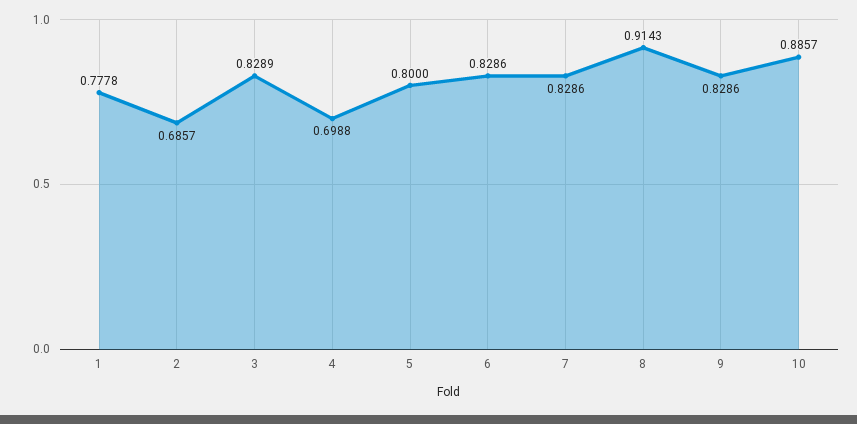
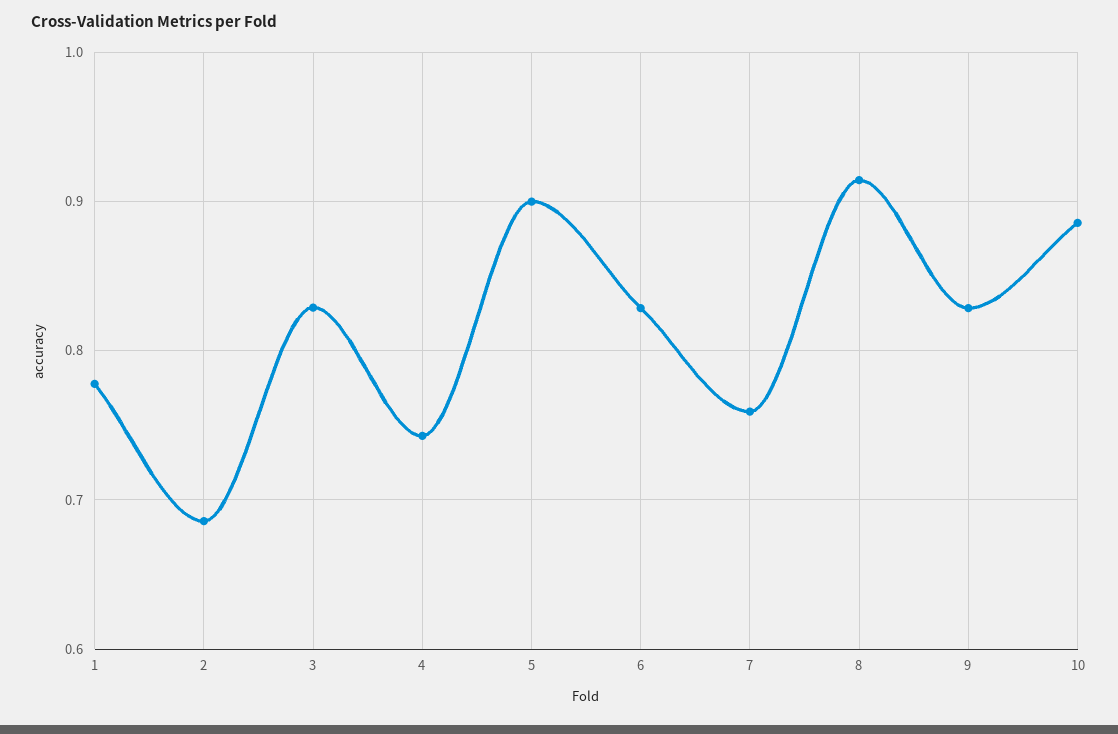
  {
    "1": 0.7778,
    "2": 0.6857,
    "3": 0.8289,
-   "4": 0.6988,
+   "4": 0.74,
-   "5": 0.8,
+   "5": 0.9,
    "6": 0.8286,
-   "7": 0.8286,
+   "7": 0.76,
    "8": 0.9143,
    "9": 0.8286,
    "10": 0.8857
  }

